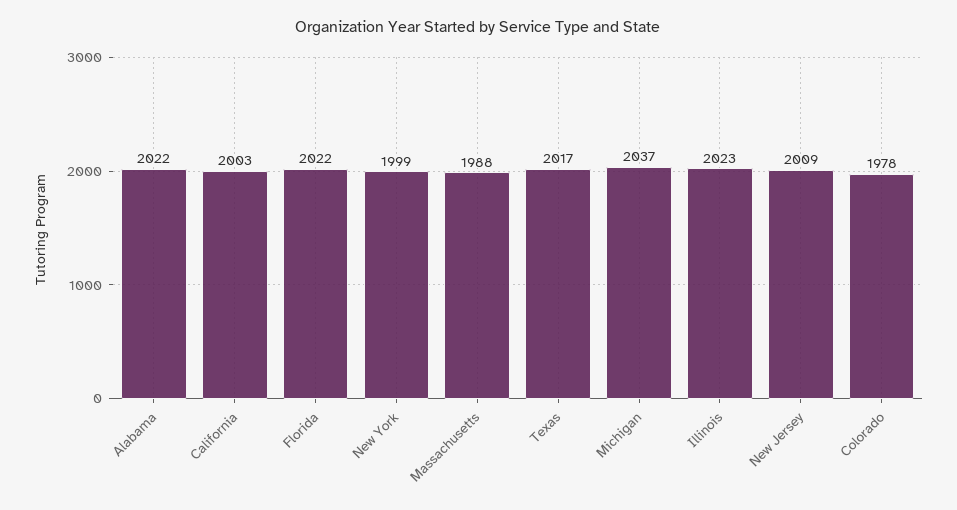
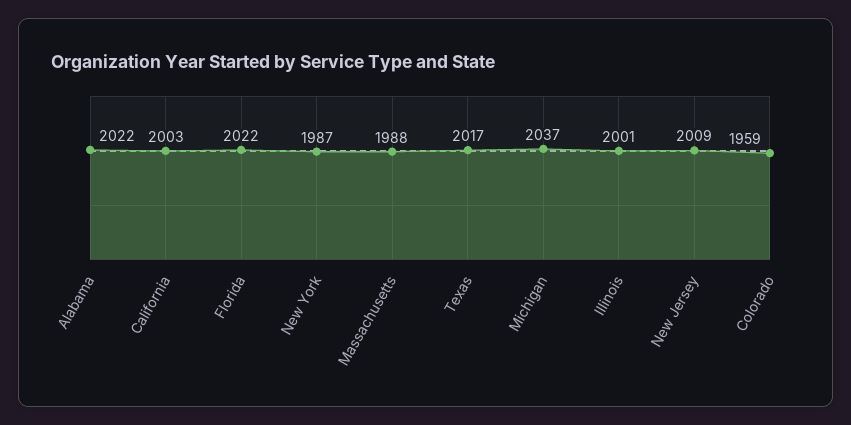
  {
    "Alabama": 2022,
    "California": 2003,
    "Florida": 2022,
-   "New York": 1999,
+   "New York": 1987,
    "Massachusetts": 1988,
    "Texas": 2017,
    "Michigan": 2037,
-   "Illinois": 2023,
+   "Illinois": 2001,
    "New Jersey": 2009,
-   "Colorado": 1978
+   "Colorado": 1959
  }

